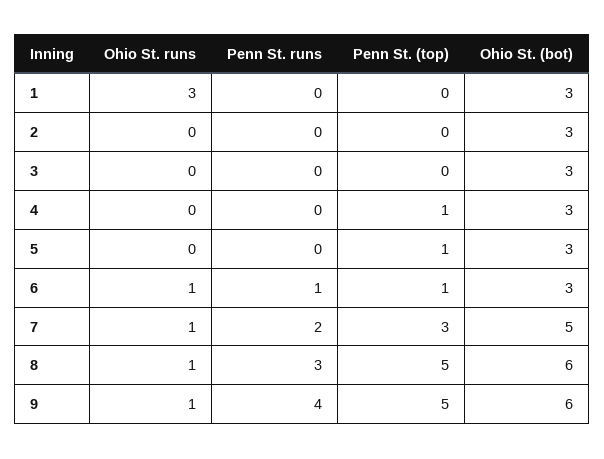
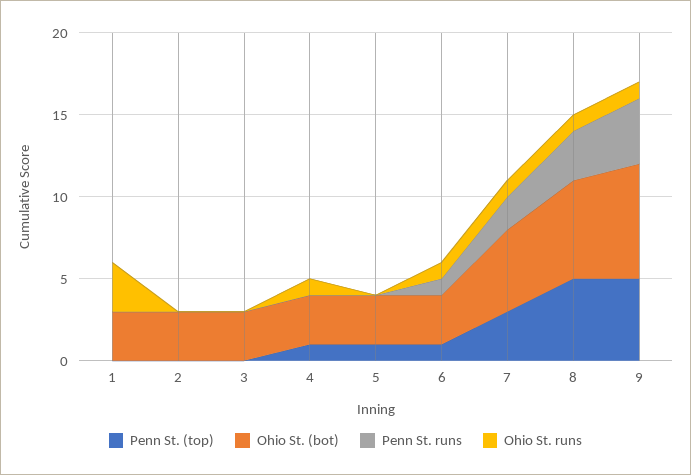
  {
    "Ohio St. runs": {
      "1": 3,
      "2": 0,
      "3": 0,
-     "4": 0,
+     "4": 1,
      "5": 0,
      "6": 1,
      "7": 1,
      "8": 1,
      "9": 1
    },
    "Penn St. runs": {
      "1": 0,
      "2": 0,
      "3": 0,
      "4": 0,
      "5": 0,
      "6": 1,
      "7": 2,
      "8": 3,
      "9": 4
    },
    "Penn St. (top)": {
      "1": 0,
      "2": 0,
      "3": 0,
      "4": 1,
      "5": 1,
      "6": 1,
      "7": 3,
      "8": 5,
      "9": 5
    },
    "Ohio St. (bot)": {
      "1": 3,
      "2": 3,
      "3": 3,
      "4": 3,
      "5": 3,
      "6": 3,
      "7": 5,
      "8": 6,
-     "9": 6
+     "9": 7
    }
  }

